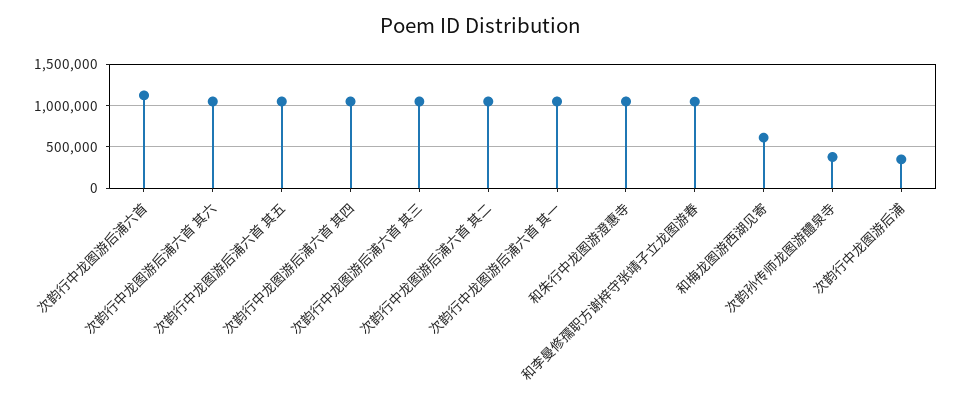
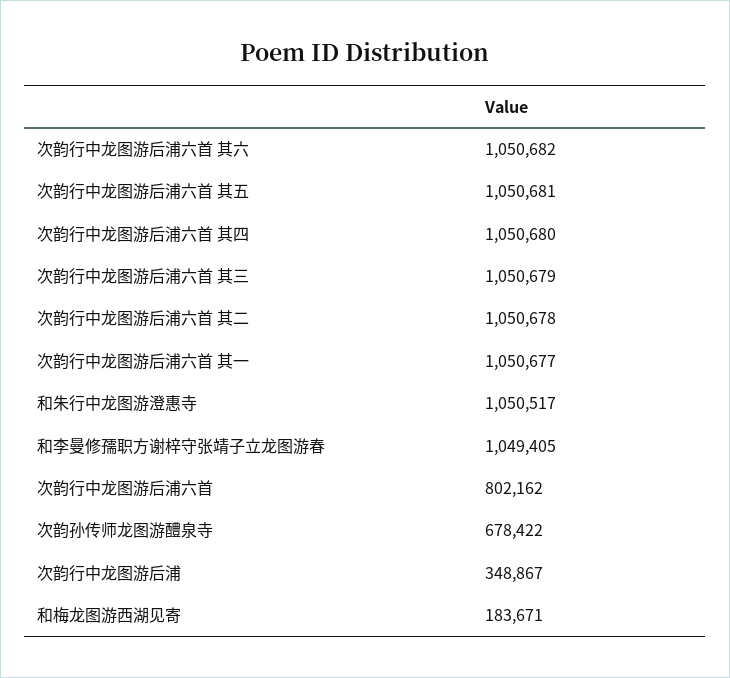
  {
-   "次韵行中龙图游后浦六首": 1100000,
+   "次韵行中龙图游后浦六首": 802162,
    "次韵行中龙图游后浦六首 其六": 1050682,
    "次韵行中龙图游后浦六首 其五": 1050681,
    "次韵行中龙图游后浦六首 其四": 1050680,
    "次韵行中龙图游后浦六首 其三": 1050679,
    "次韵行中龙图游后浦六首 其二": 1050678,
    "次韵行中龙图游后浦六首 其一": 1050677,
    "和朱行中龙图游澄惠寺": 1050517,
    "和李曼修孺职方谢梓守张靖子立龙图游春": 1049405,
-   "和梅龙图游西湖见寄": 600000,
+   "和梅龙图游西湖见寄": 183671,
-   "次韵孙传师龙图游醴泉寺": 400000,
+   "次韵孙传师龙图游醴泉寺": 678422,
    "次韵行中龙图游后浦": 348867
  }

